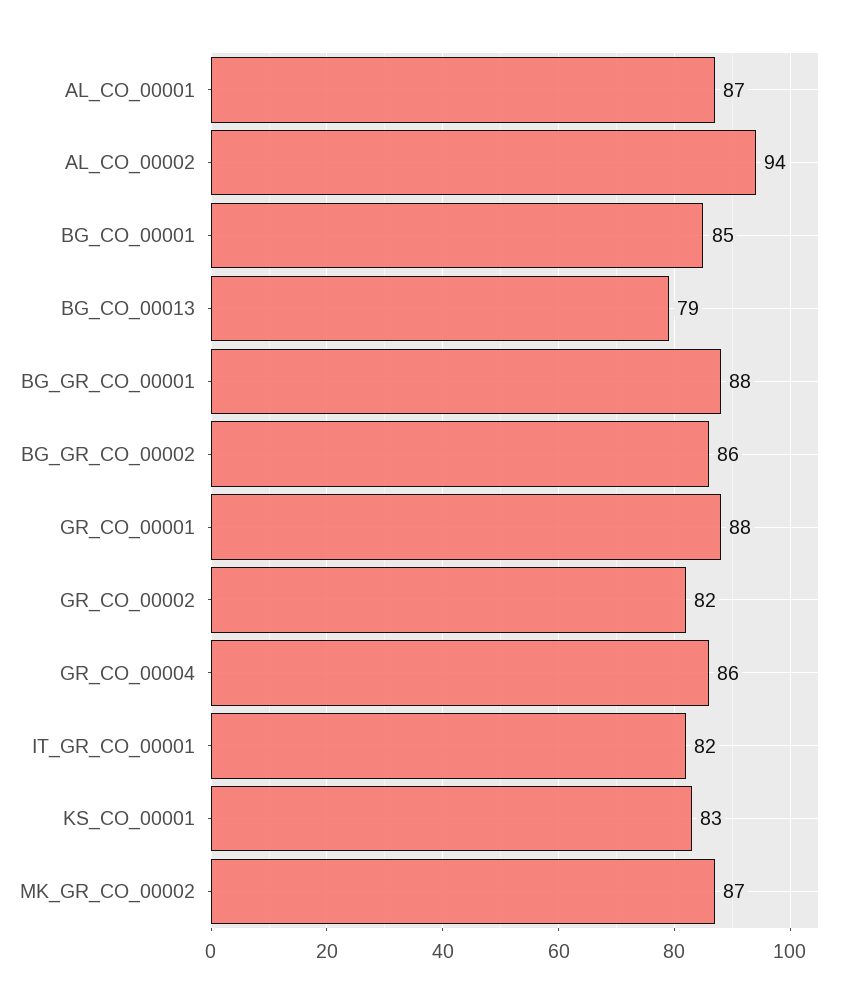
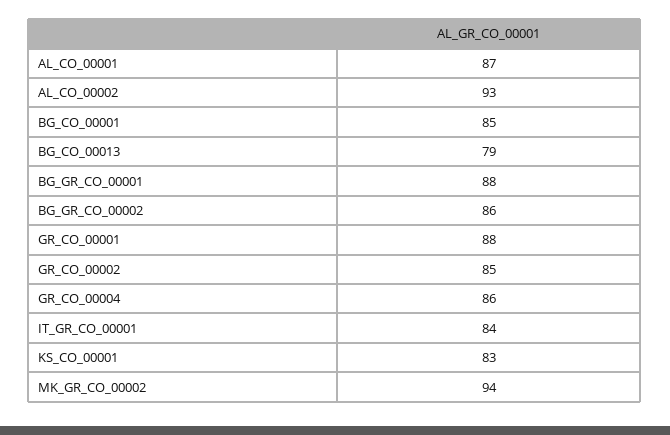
  {
    "AL_CO_00001": 87,
-   "AL_CO_00002": 94,
+   "AL_CO_00002": 93,
    "BG_CO_00001": 85,
    "BG_CO_00013": 79,
    "BG_GR_CO_00001": 88,
    "BG_GR_CO_00002": 86,
    "GR_CO_00001": 88,
-   "GR_CO_00002": 82,
+   "GR_CO_00002": 85,
    "GR_CO_00004": 86,
-   "IT_GR_CO_00001": 82,
+   "IT_GR_CO_00001": 84,
    "KS_CO_00001": 83,
-   "MK_GR_CO_00002": 87
+   "MK_GR_CO_00002": 94
  }

